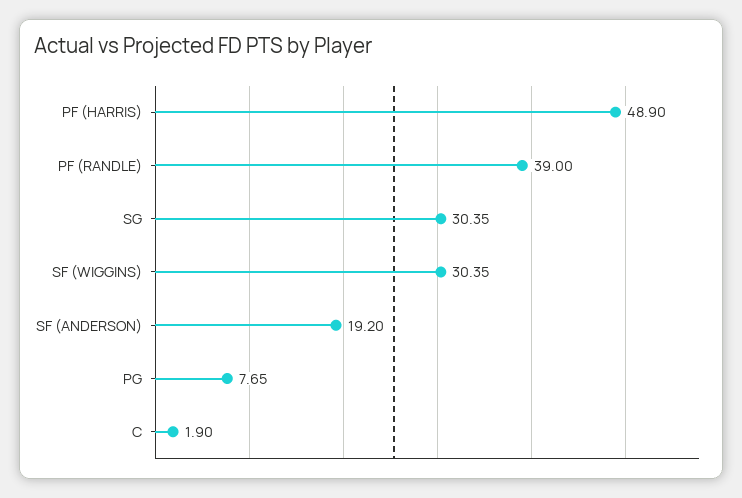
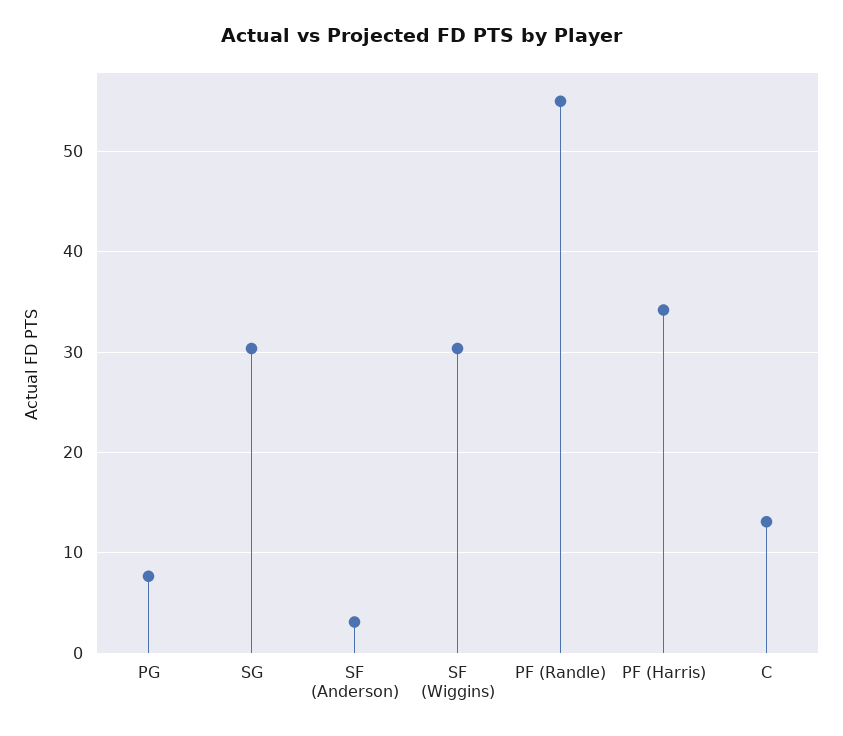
  {
-   "PF (HARRIS)": 48.9,
+   "PF (HARRIS)": 34,
-   "PF (RANDLE)": 39,
+   "PF (RANDLE)": 55,
    "SG": 30.35,
    "SF (WIGGINS)": 30.35,
-   "SF (ANDERSON)": 19.2,
+   "SF (ANDERSON)": 3,
    "PG": 7.65,
-   "C": 1.9
+   "C": 13
  }

